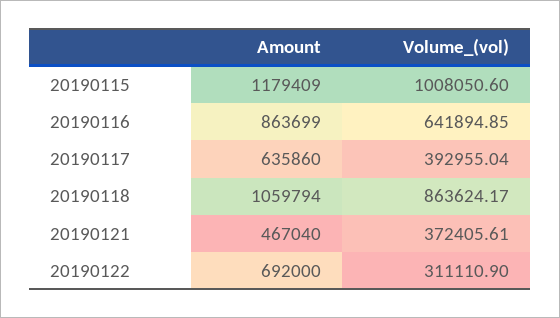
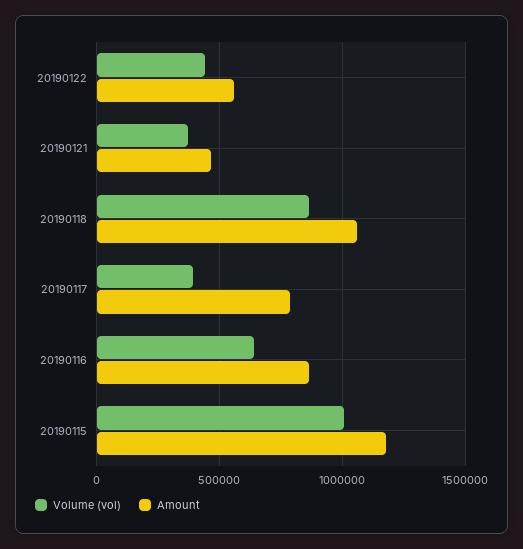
  {
    "Amount": {
      "20190115": 1179409,
      "20190116": 863699,
-     "20190117": 635860,
+     "20190117": 800000,
      "20190118": 1059794,
      "20190121": 467040,
-     "20190122": 692000
+     "20190122": 550000
    },
    "Volume_(vol)": {
      "20190115": 1008050.6,
      "20190116": 641894.85,
      "20190117": 392955.04,
      "20190118": 863624.17,
      "20190121": 372405.61,
-     "20190122": 311110.9
+     "20190122": 450000
    }
  }

